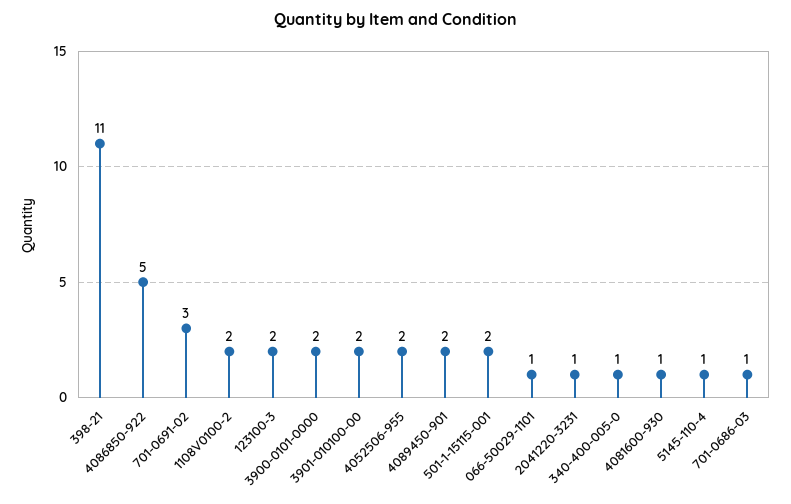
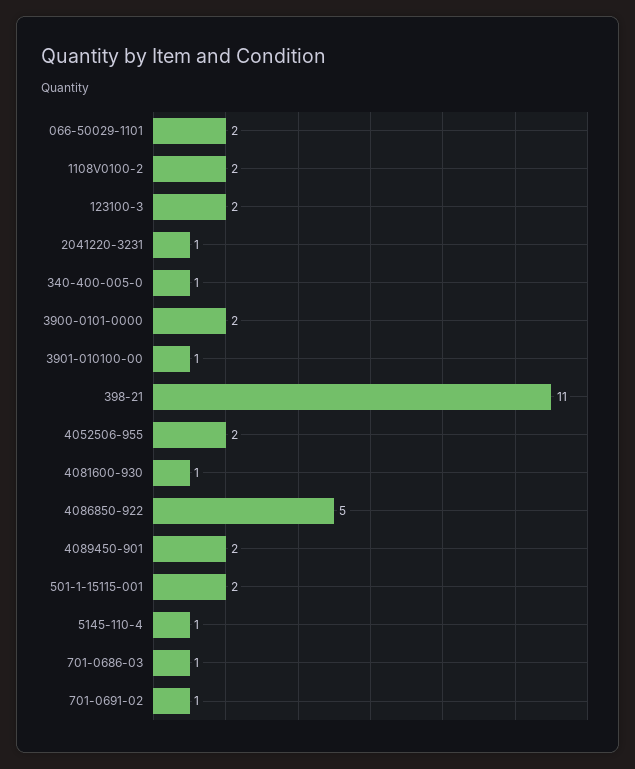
  {
    "398-21": 11,
    "4086850-922": 5,
-   "701-0691-02": 3,
+   "701-0691-02": 1,
    "1108V0100-2": 2,
    "123100-3": 2,
    "3900-0101-0000": 2,
-   "3901-010100-00": 2,
+   "3901-010100-00": 1,
    "4052506-955": 2,
    "4089450-901": 2,
    "501-1-15115-001": 2,
-   "066-50029-1101": 1,
+   "066-50029-1101": 2,
    "2041220-3231": 1,
    "340-400-005-0": 1,
    "4081600-930": 1,
    "5145-110-4": 1,
    "701-0686-03": 1
  }

